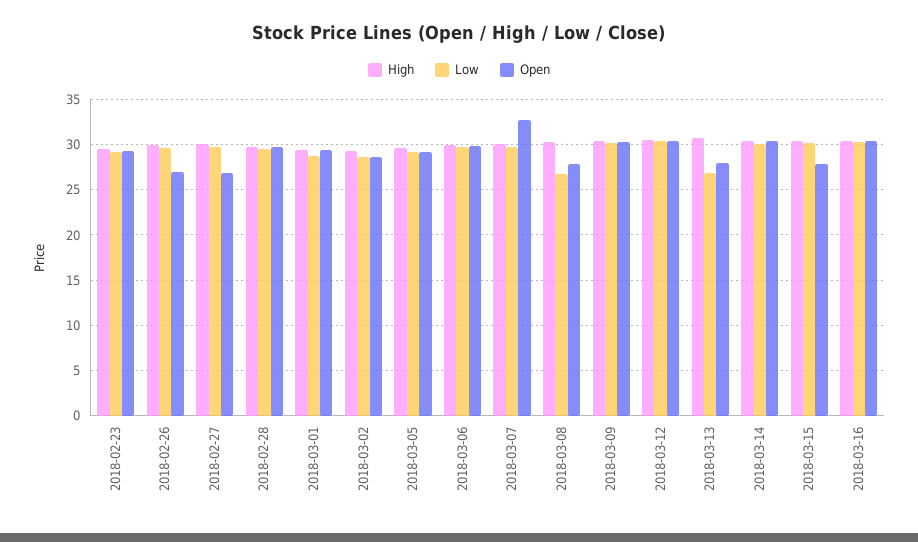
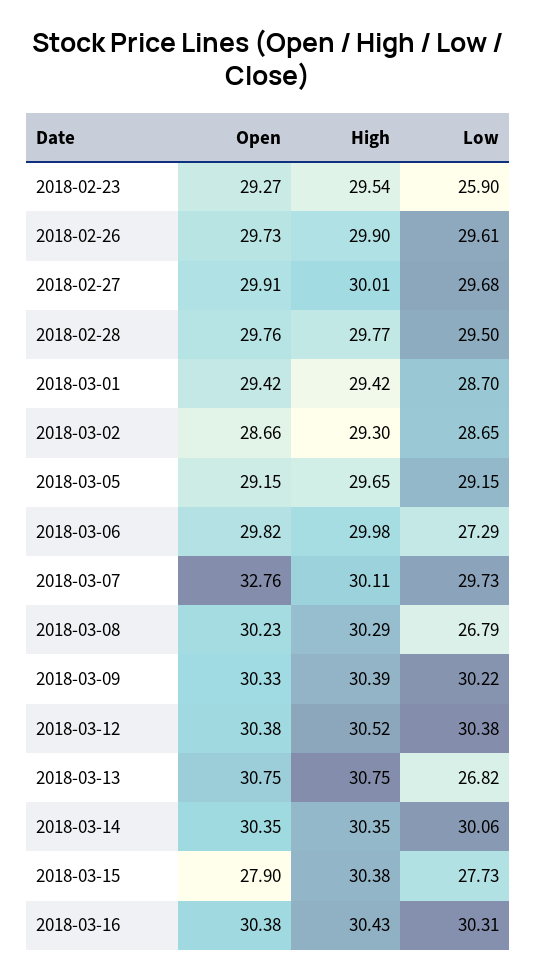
  {
    "High": {
      "2018-02-23": 29.54,
      "2018-02-26": 29.9,
      "2018-02-27": 30.01,
      "2018-02-28": 29.77,
      "2018-03-01": 29.42,
      "2018-03-02": 29.3,
      "2018-03-05": 29.65,
      "2018-03-06": 29.98,
      "2018-03-07": 30.11,
      "2018-03-08": 30.29,
      "2018-03-09": 30.39,
      "2018-03-12": 30.52,
      "2018-03-13": 30.75,
      "2018-03-14": 30.35,
      "2018-03-15": 30.38,
      "2018-03-16": 30.43
    },
    "Low": {
-     "2018-02-23": 29,
+     "2018-02-23": 25.9,
      "2018-02-26": 29.61,
      "2018-02-27": 29.68,
      "2018-02-28": 29.5,
      "2018-03-01": 28.7,
      "2018-03-02": 28.65,
      "2018-03-05": 29.15,
-     "2018-03-06": 30,
+     "2018-03-06": 27.29,
      "2018-03-07": 29.73,
      "2018-03-08": 26.79,
      "2018-03-09": 30.22,
      "2018-03-12": 30.38,
      "2018-03-13": 26.82,
      "2018-03-14": 30.06,
-     "2018-03-15": 30,
+     "2018-03-15": 27.73,
      "2018-03-16": 30.31
    },
    "Open": {
      "2018-02-23": 29.27,
-     "2018-02-26": 27,
+     "2018-02-26": 29.73,
-     "2018-02-27": 27,
+     "2018-02-27": 29.91,
      "2018-02-28": 29.76,
      "2018-03-01": 29.42,
      "2018-03-02": 28.66,
      "2018-03-05": 29.15,
      "2018-03-06": 29.82,
      "2018-03-07": 32.76,
-     "2018-03-08": 28,
+     "2018-03-08": 30.23,
      "2018-03-09": 30.33,
      "2018-03-12": 30.38,
-     "2018-03-13": 28,
+     "2018-03-13": 30.75,
      "2018-03-14": 30.35,
      "2018-03-15": 27.9,
      "2018-03-16": 30.38
    }
  }

